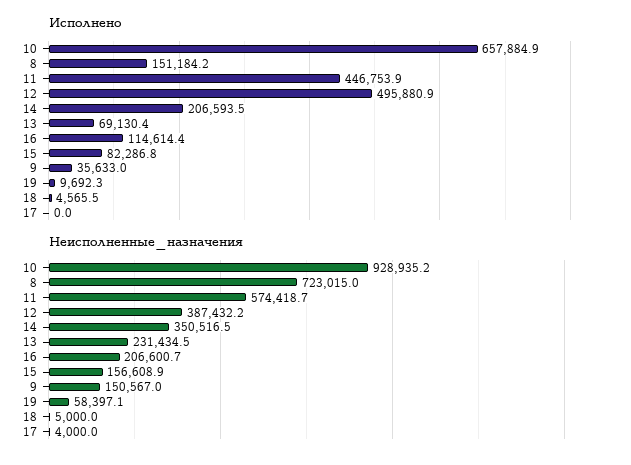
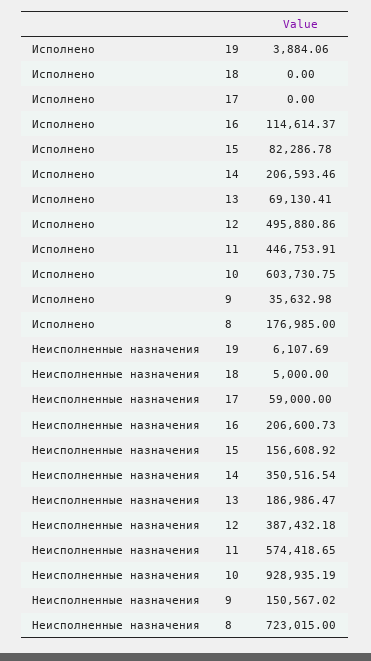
  {
    "Исполнено": {
-     "10": 657884.9,
+     "10": 603730.75,
-     "8": 151184.2,
+     "8": 176985,
      "11": 446753.91,
      "12": 495880.86,
      "14": 206593.46,
      "13": 69130.41,
      "16": 114614.37,
      "15": 82286.78,
      "9": 35632.98,
-     "19": 9692.3,
+     "19": 3884.06,
-     "18": 4565.5,
+     "18": 0,
      "17": 0
    },
    "Неисполненные_назначения": {
      "10": 928935.19,
      "8": 723015,
      "11": 574418.65,
      "12": 387432.18,
      "14": 350516.54,
-     "13": 231434.5,
+     "13": 186986.47,
      "16": 206600.73,
      "15": 156608.92,
      "9": 150567.02,
-     "19": 58397.1,
+     "19": 6107.69,
      "18": 5000,
-     "17": 4000
+     "17": 59000
    }
  }

